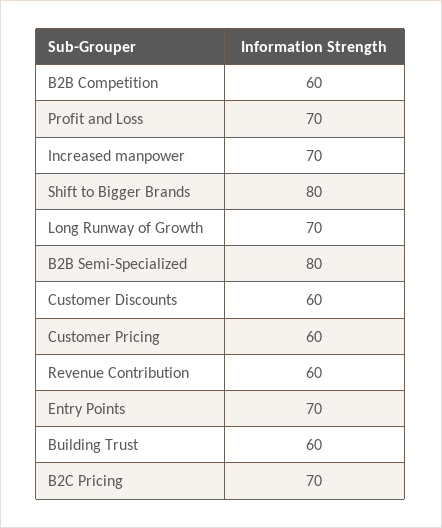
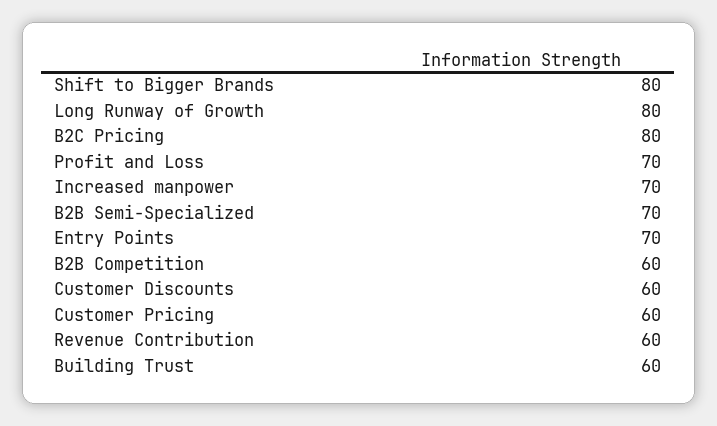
  {
    "B2B Competition": 60,
    "Profit and Loss": 70,
    "Increased manpower": 70,
    "Shift to Bigger Brands": 80,
-   "Long Runway of Growth": 70,
+   "Long Runway of Growth": 80,
-   "B2B Semi-Specialized": 80,
+   "B2B Semi-Specialized": 70,
    "Customer Discounts": 60,
    "Customer Pricing": 60,
    "Revenue Contribution": 60,
    "Entry Points": 70,
    "Building Trust": 60,
-   "B2C Pricing": 70
+   "B2C Pricing": 80
  }

